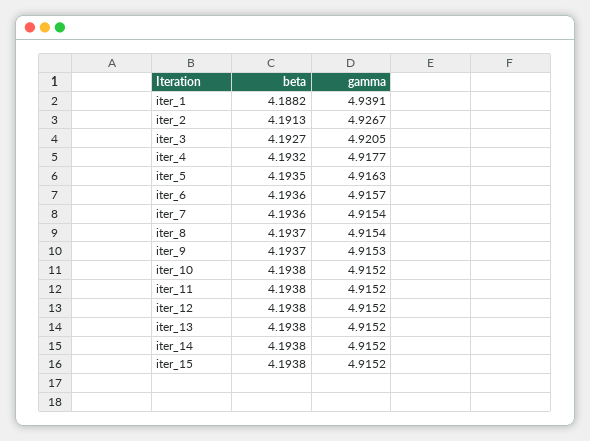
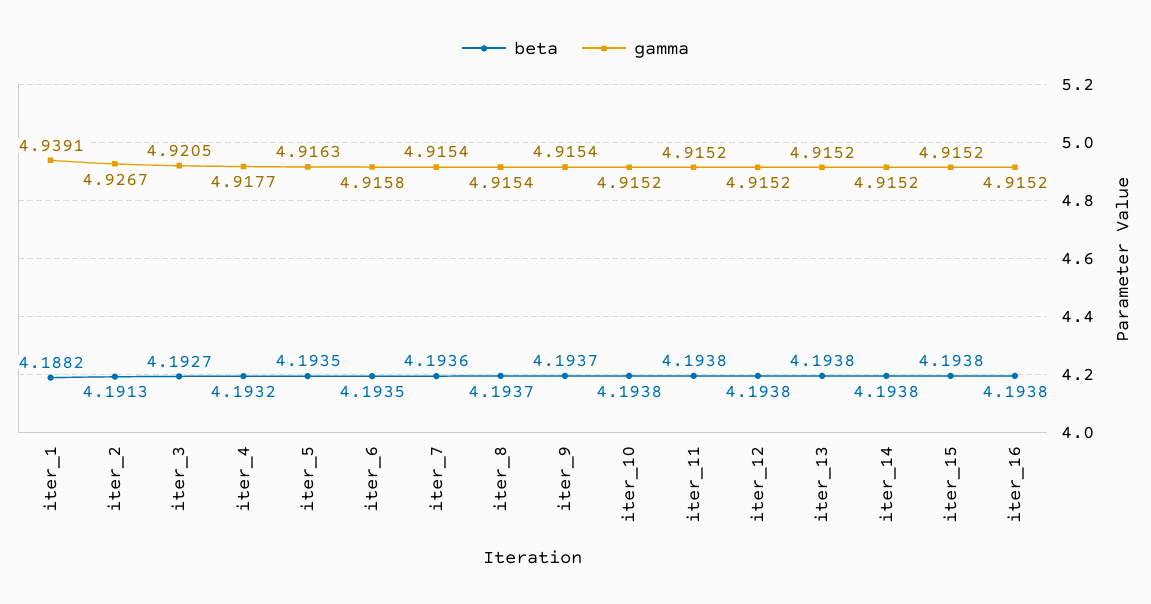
  {
    "beta": {
      "iter_1": 4.1882,
      "iter_2": 4.1913,
      "iter_3": 4.1927,
      "iter_4": 4.1932,
      "iter_5": 4.1935,
-     "iter_6": 4.1936,
+     "iter_6": 4.1935,
      "iter_7": 4.1936,
      "iter_8": 4.1937,
      "iter_9": 4.1937,
      "iter_10": 4.1938,
      "iter_11": 4.1938,
      "iter_12": 4.1938,
      "iter_13": 4.1938,
      "iter_14": 4.1938,
-     "iter_15": 4.1938
+     "iter_15": 4.1938,
+     "iter_16": 4.1938
    },
    "gamma": {
      "iter_1": 4.9391,
      "iter_2": 4.9267,
      "iter_3": 4.9205,
      "iter_4": 4.9177,
      "iter_5": 4.9163,
-     "iter_6": 4.9157,
+     "iter_6": 4.9158,
      "iter_7": 4.9154,
      "iter_8": 4.9154,
-     "iter_9": 4.9153,
+     "iter_9": 4.9154,
      "iter_10": 4.9152,
      "iter_11": 4.9152,
      "iter_12": 4.9152,
      "iter_13": 4.9152,
      "iter_14": 4.9152,
-     "iter_15": 4.9152
+     "iter_15": 4.9152,
+     "iter_16": 4.9152
    }
  }

